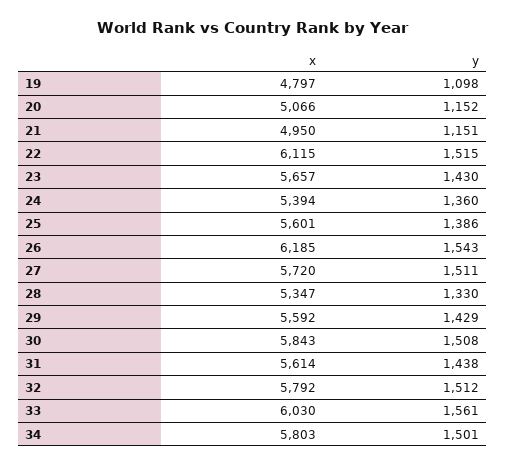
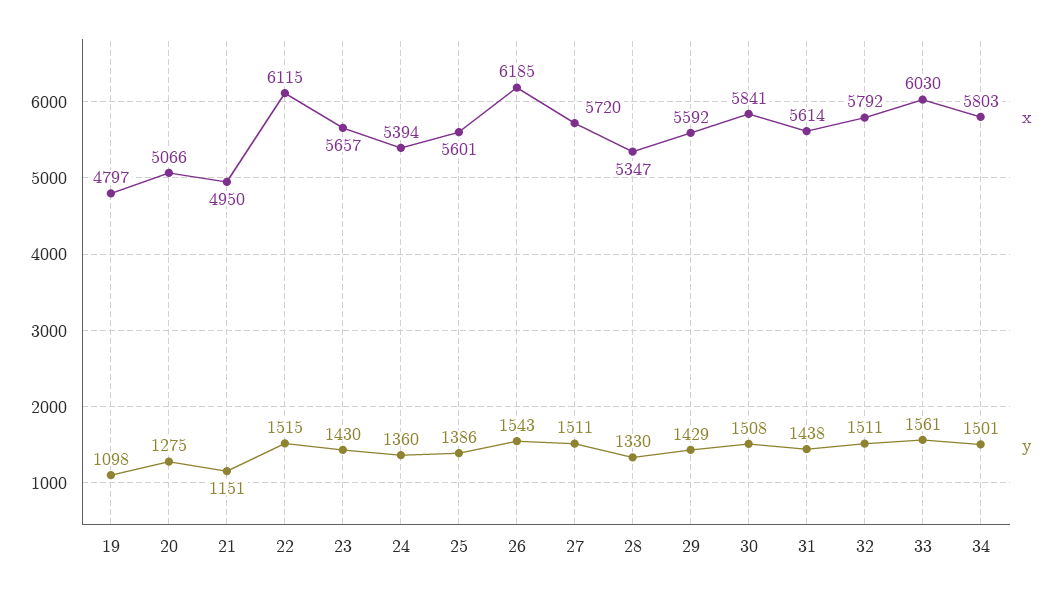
  {
    "x": {
      "19": 4797,
      "20": 5066,
      "21": 4950,
      "22": 6115,
      "23": 5657,
      "24": 5394,
      "25": 5601,
      "26": 6185,
      "27": 5720,
      "28": 5347,
      "29": 5592,
-     "30": 5843,
+     "30": 5841,
      "31": 5614,
      "32": 5792,
      "33": 6030,
      "34": 5803
    },
    "y": {
      "19": 1098,
-     "20": 1152,
+     "20": 1275,
      "21": 1151,
      "22": 1515,
      "23": 1430,
      "24": 1360,
      "25": 1386,
      "26": 1543,
      "27": 1511,
      "28": 1330,
      "29": 1429,
      "30": 1508,
      "31": 1438,
-     "32": 1512,
+     "32": 1511,
      "33": 1561,
      "34": 1501
    }
  }

